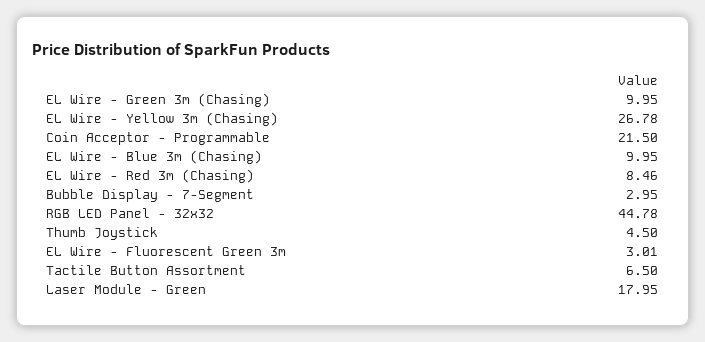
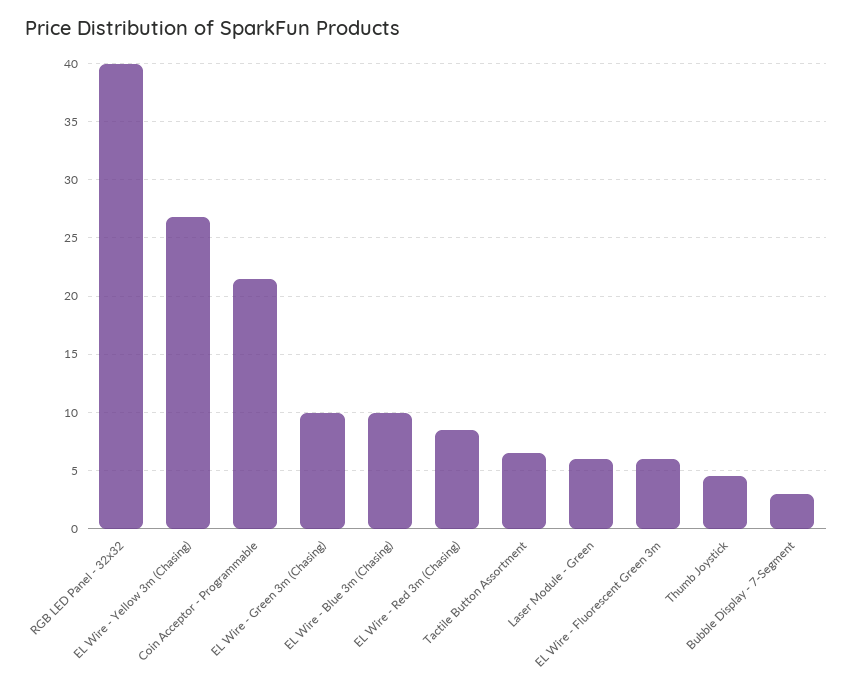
  {
    "EL Wire - Green 3m (Chasing)": 9.95,
    "EL Wire - Yellow 3m (Chasing)": 26.78,
    "Coin Acceptor - Programmable": 21.5,
    "EL Wire - Blue 3m (Chasing)": 9.95,
    "EL Wire - Red 3m (Chasing)": 8.46,
    "Bubble Display - 7-Segment": 2.95,
-   "RGB LED Panel - 32x32": 44.78,
+   "RGB LED Panel - 32x32": 40,
    "Thumb Joystick": 4.5,
-   "EL Wire - Fluorescent Green 3m": 3.01,
+   "EL Wire - Fluorescent Green 3m": 6,
    "Tactile Button Assortment": 6.5,
-   "Laser Module - Green": 17.95
+   "Laser Module - Green": 6
  }

